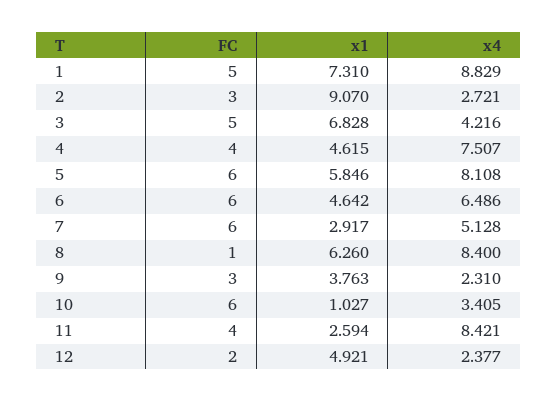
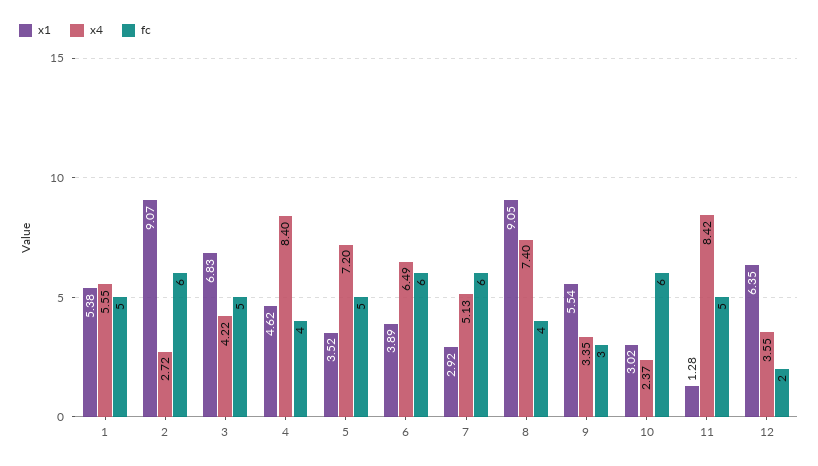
  {
    "FC": {
      "1": 5,
-     "2": 3,
+     "2": 6,
      "3": 5,
      "4": 4,
-     "5": 6,
+     "5": 5,
      "6": 6,
      "7": 6,
-     "8": 1,
+     "8": 4,
      "9": 3,
      "10": 6,
-     "11": 4,
+     "11": 5,
      "12": 2
    },
    "x1": {
-     "1": 7.31,
+     "1": 5.38,
      "2": 9.07,
      "3": 6.828,
      "4": 4.615,
-     "5": 5.846,
+     "5": 3.52,
-     "6": 4.642,
+     "6": 3.89,
      "7": 2.917,
-     "8": 6.26,
+     "8": 9.05,
-     "9": 3.763,
+     "9": 5.54,
-     "10": 1.027,
+     "10": 3.02,
-     "11": 2.594,
+     "11": 1.28,
-     "12": 4.921
+     "12": 6.35
    },
    "x4": {
-     "1": 8.829,
+     "1": 5.55,
      "2": 2.721,
      "3": 4.216,
-     "4": 7.507,
+     "4": 8.4,
-     "5": 8.108,
+     "5": 7.2,
      "6": 6.486,
      "7": 5.128,
-     "8": 8.4,
+     "8": 7.4,
-     "9": 2.31,
+     "9": 3.35,
-     "10": 3.405,
+     "10": 2.37,
      "11": 8.421,
-     "12": 2.377
+     "12": 3.55
    }
  }

